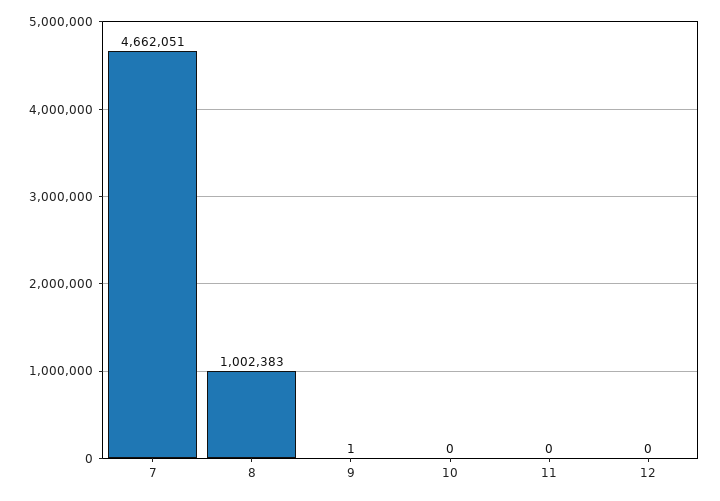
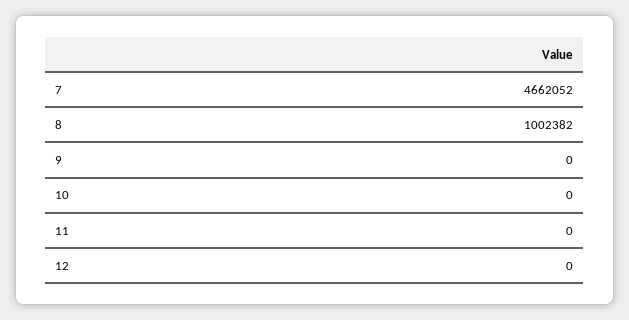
  {
-   "7": 4662051,
+   "7": 4662052,
-   "8": 1002383,
+   "8": 1002382,
-   "9": 1,
+   "9": 0,
    "10": 0,
    "11": 0,
    "12": 0
  }

